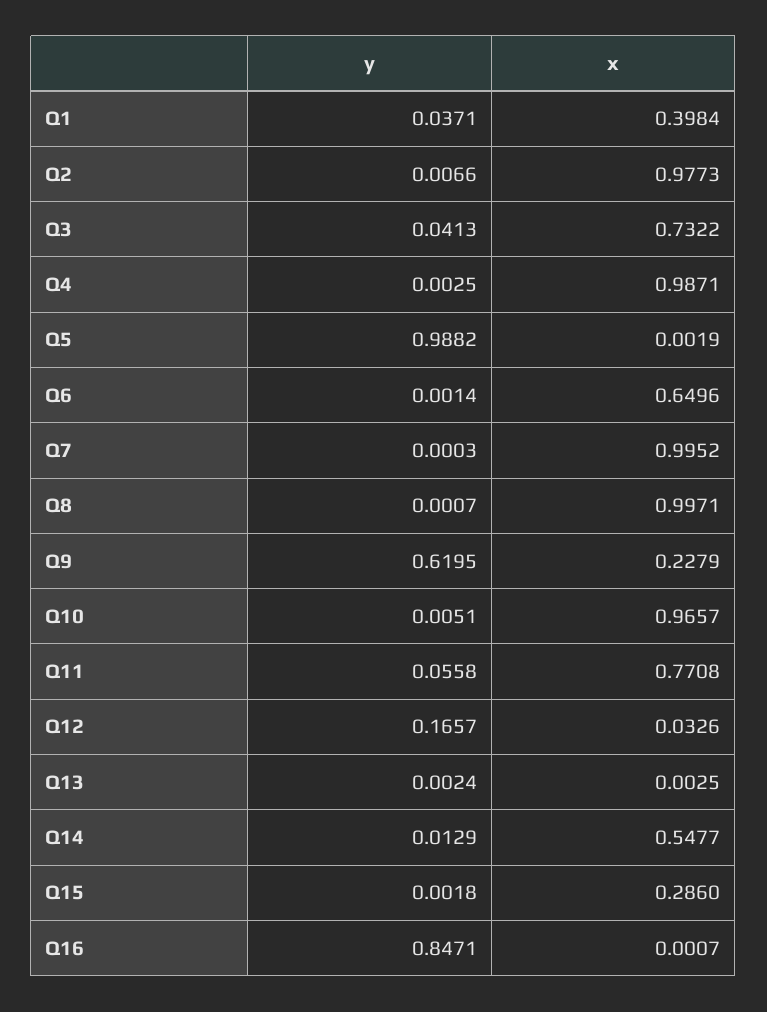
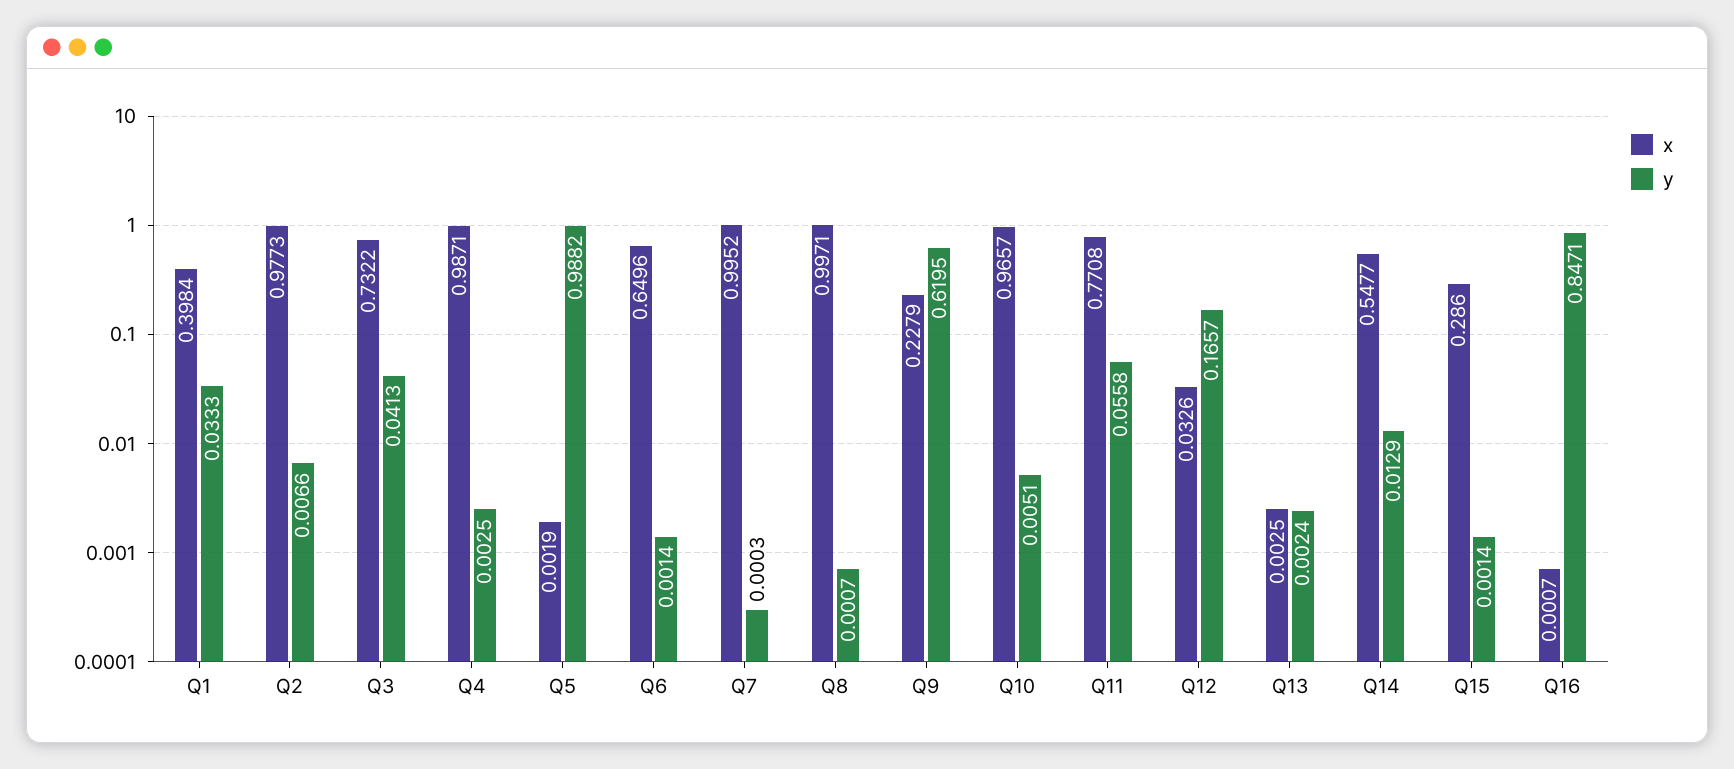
  {
    "y": {
-     "Q1": 0.0371,
+     "Q1": 0.0333,
      "Q2": 0.0066,
      "Q3": 0.0413,
      "Q4": 0.0025,
      "Q5": 0.9882,
      "Q6": 0.0014,
      "Q7": 0.0003,
      "Q8": 0.0007,
      "Q9": 0.6195,
      "Q10": 0.0051,
      "Q11": 0.0558,
      "Q12": 0.1657,
      "Q13": 0.0024,
      "Q14": 0.0129,
-     "Q15": 0.0018,
+     "Q15": 0.0014,
      "Q16": 0.8471
    },
    "x": {
      "Q1": 0.3984,
      "Q2": 0.9773,
      "Q3": 0.7322,
      "Q4": 0.9871,
      "Q5": 0.0019,
      "Q6": 0.6496,
      "Q7": 0.9952,
      "Q8": 0.9971,
      "Q9": 0.2279,
      "Q10": 0.9657,
      "Q11": 0.7708,
      "Q12": 0.0326,
      "Q13": 0.0025,
      "Q14": 0.5477,
      "Q15": 0.286,
      "Q16": 0.0007
    }
  }

